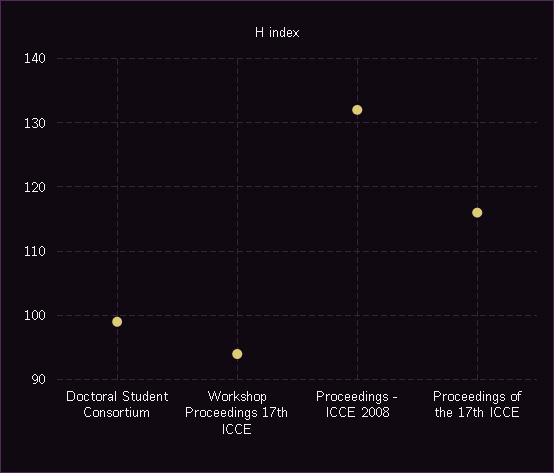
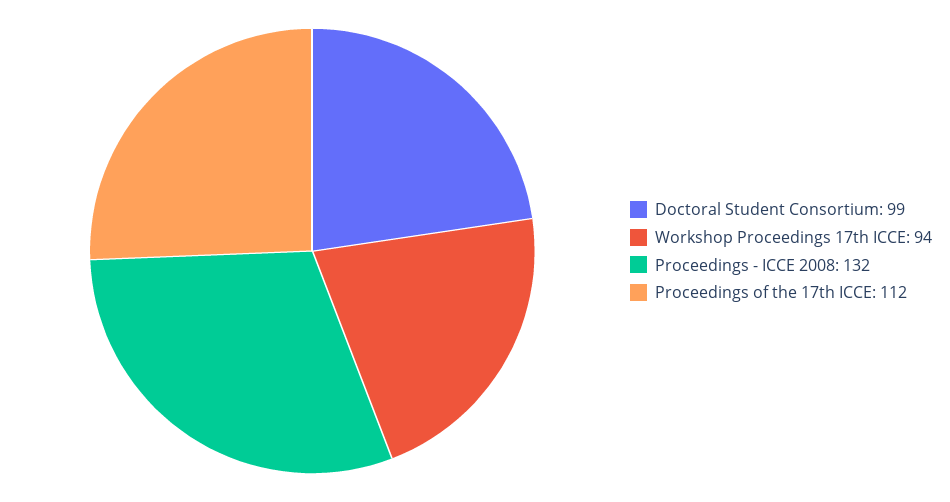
  {
    "Doctoral Student Consortium": 99,
    "Workshop Proceedings 17th ICCE": 94,
    "Proceedings - ICCE 2008": 132,
-   "Proceedings of the 17th ICCE": 116
+   "Proceedings of the 17th ICCE": 112
  }

